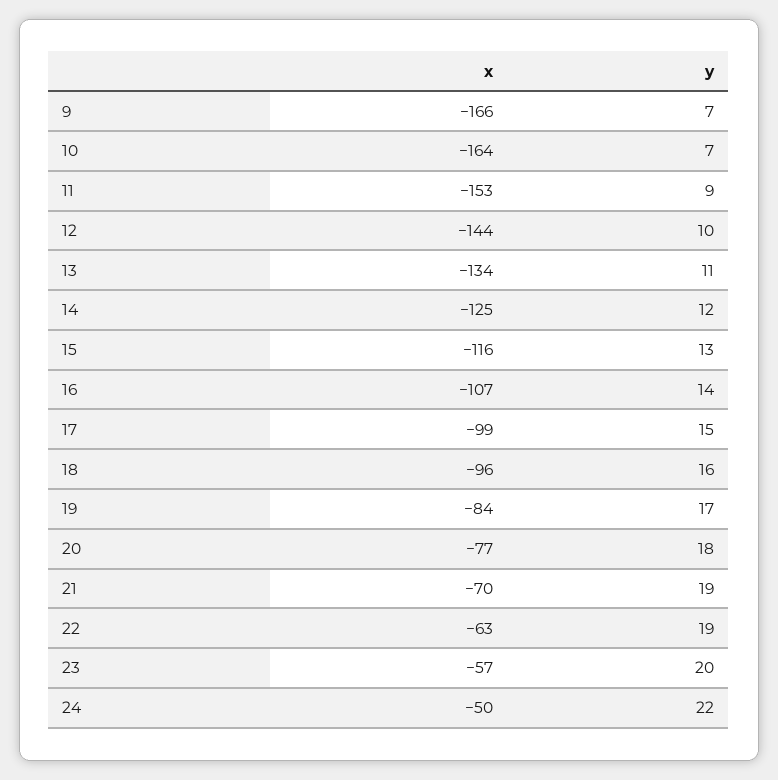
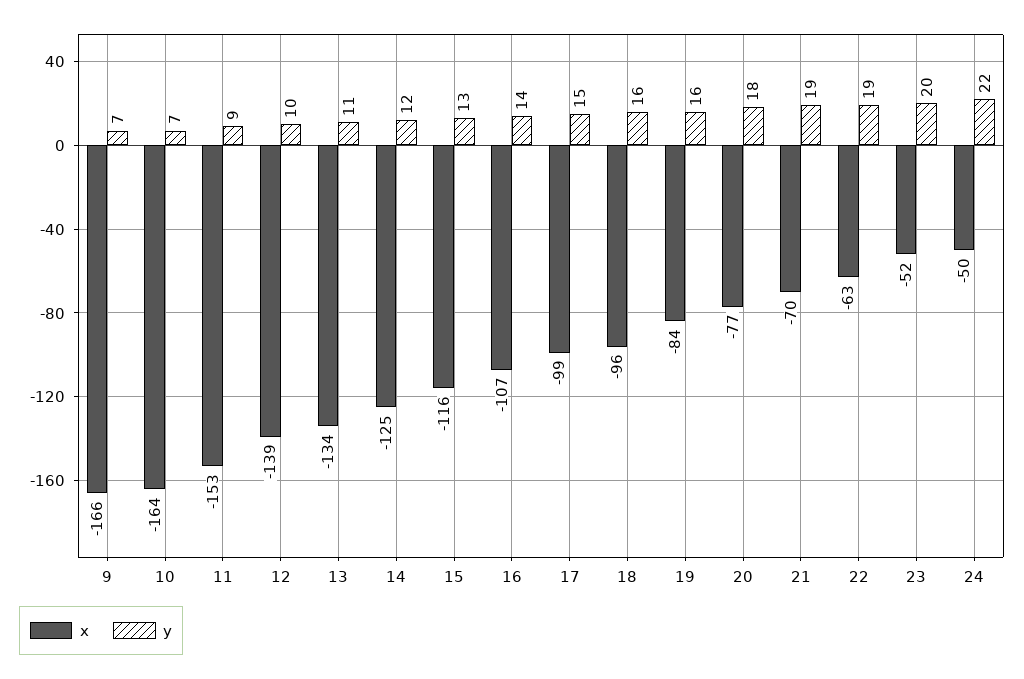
  {
    "x": {
      "9": -166,
      "10": -164,
      "11": -153,
-     "12": -144,
+     "12": -139,
      "13": -134,
      "14": -125,
      "15": -116,
      "16": -107,
      "17": -99,
      "18": -96,
      "19": -84,
      "20": -77,
      "21": -70,
      "22": -63,
-     "23": -57,
+     "23": -52,
      "24": -50
    },
    "y": {
      "9": 7,
      "10": 7,
      "11": 9,
      "12": 10,
      "13": 11,
      "14": 12,
      "15": 13,
      "16": 14,
      "17": 15,
      "18": 16,
-     "19": 17,
+     "19": 16,
      "20": 18,
      "21": 19,
      "22": 19,
      "23": 20,
      "24": 22
    }
  }

